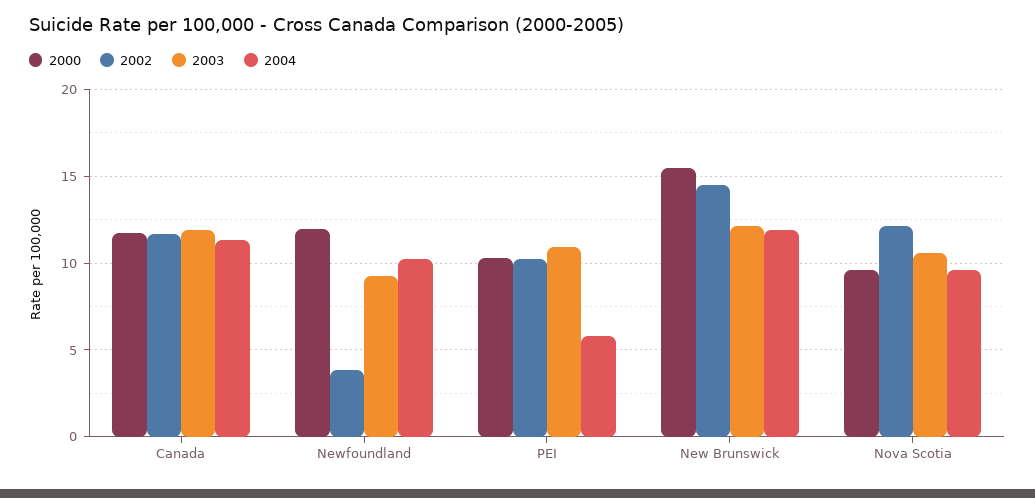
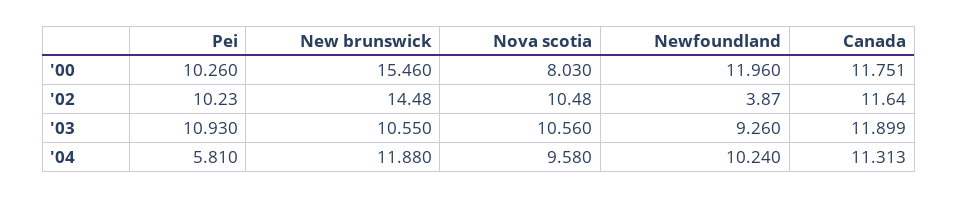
  {
    "2000": {
      "Canada": 11.751,
      "Newfoundland": 11.96,
      "PEI": 10.26,
      "New Brunswick": 15.46,
-     "Nova Scotia": 9.5
+     "Nova Scotia": 8.03
    },
    "2002": {
      "Canada": 11.64,
      "Newfoundland": 3.87,
      "PEI": 10.23,
      "New Brunswick": 14.48,
-     "Nova Scotia": 12
+     "Nova Scotia": 10.48
    },
    "2003": {
      "Canada": 11.899,
      "Newfoundland": 9.26,
      "PEI": 10.93,
-     "New Brunswick": 12,
+     "New Brunswick": 10.55,
      "Nova Scotia": 10.56
    },
    "2004": {
      "Canada": 11.313,
      "Newfoundland": 10.24,
      "PEI": 5.81,
      "New Brunswick": 11.88,
      "Nova Scotia": 9.58
    }
  }

